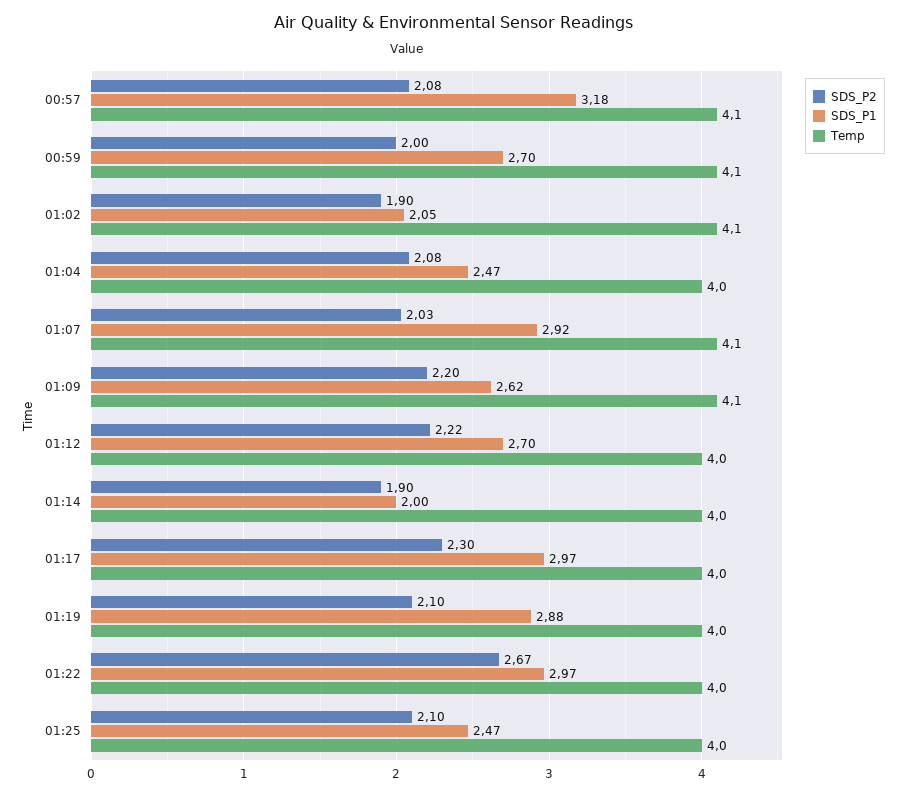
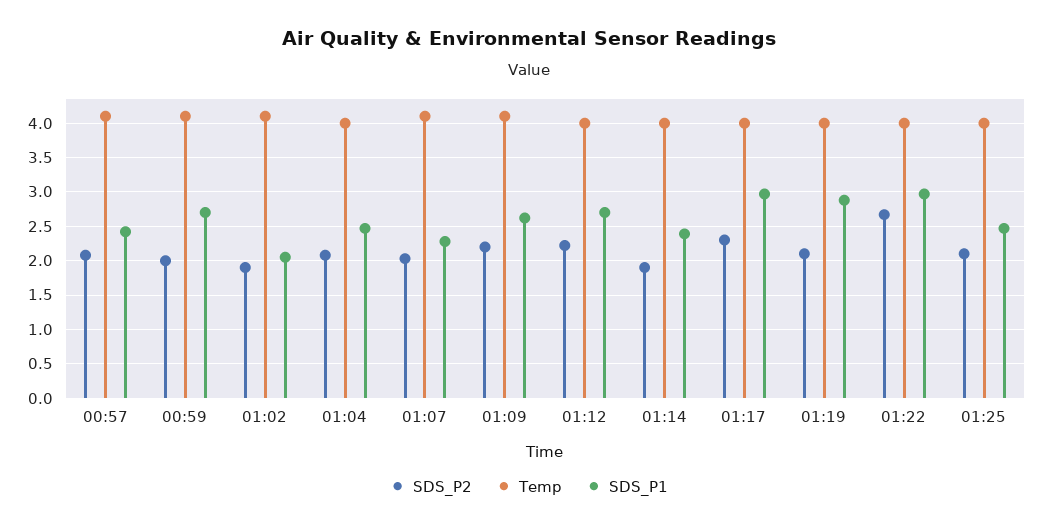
  {
    "SDS_P2": {
      "00:57": 2.08,
      "00:59": 2,
      "01:02": 1.9,
      "01:04": 2.08,
      "01:07": 2.03,
      "01:09": 2.2,
      "01:12": 2.22,
      "01:14": 1.9,
      "01:17": 2.3,
      "01:19": 2.1,
      "01:22": 2.67,
      "01:25": 2.1
    },
    "SDS_P1": {
-     "00:57": 3.18,
+     "00:57": 2.4,
      "00:59": 2.7,
      "01:02": 2.05,
      "01:04": 2.47,
-     "01:07": 2.92,
+     "01:07": 2.3,
      "01:09": 2.62,
      "01:12": 2.7,
-     "01:14": 2,
+     "01:14": 2.4,
      "01:17": 2.97,
      "01:19": 2.88,
      "01:22": 2.97,
      "01:25": 2.47
    },
    "Temp": {
      "00:57": 4.1,
      "00:59": 4.1,
      "01:02": 4.1,
      "01:04": 4,
      "01:07": 4.1,
      "01:09": 4.1,
      "01:12": 4,
      "01:14": 4,
      "01:17": 4,
      "01:19": 4,
      "01:22": 4,
      "01:25": 4
    }
  }

